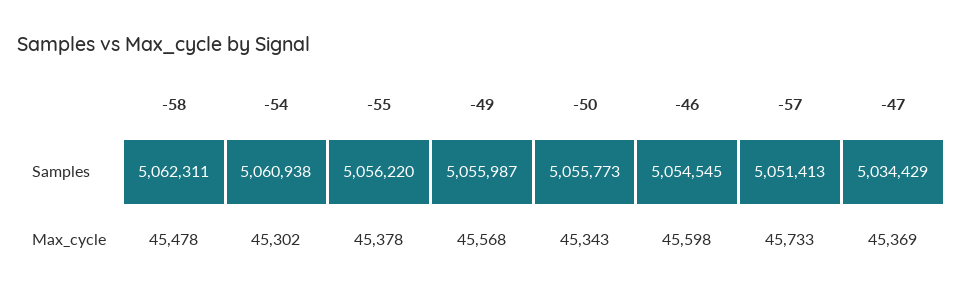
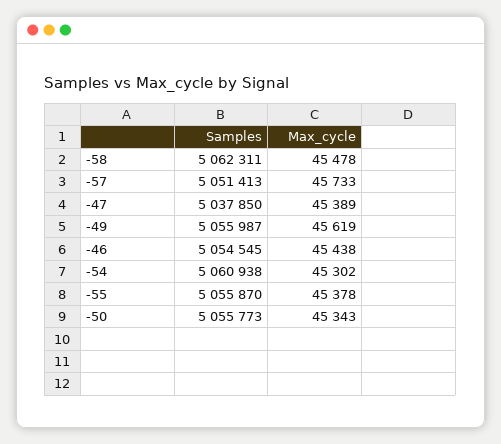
  {
    "-58": {
      "Samples": 5062311,
      "Max_cycle": 45478
    },
    "-54": {
      "Samples": 5060938,
      "Max_cycle": 45302
    },
    "-55": {
-     "Samples": 5056220,
+     "Samples": 5055870,
      "Max_cycle": 45378
    },
    "-49": {
      "Samples": 5055987,
-     "Max_cycle": 45568
+     "Max_cycle": 45619
    },
    "-50": {
      "Samples": 5055773,
      "Max_cycle": 45343
    },
    "-46": {
      "Samples": 5054545,
-     "Max_cycle": 45598
+     "Max_cycle": 45438
    },
    "-57": {
      "Samples": 5051413,
      "Max_cycle": 45733
    },
    "-47": {
-     "Samples": 5034429,
+     "Samples": 5037850,
-     "Max_cycle": 45369
+     "Max_cycle": 45389
    }
  }

